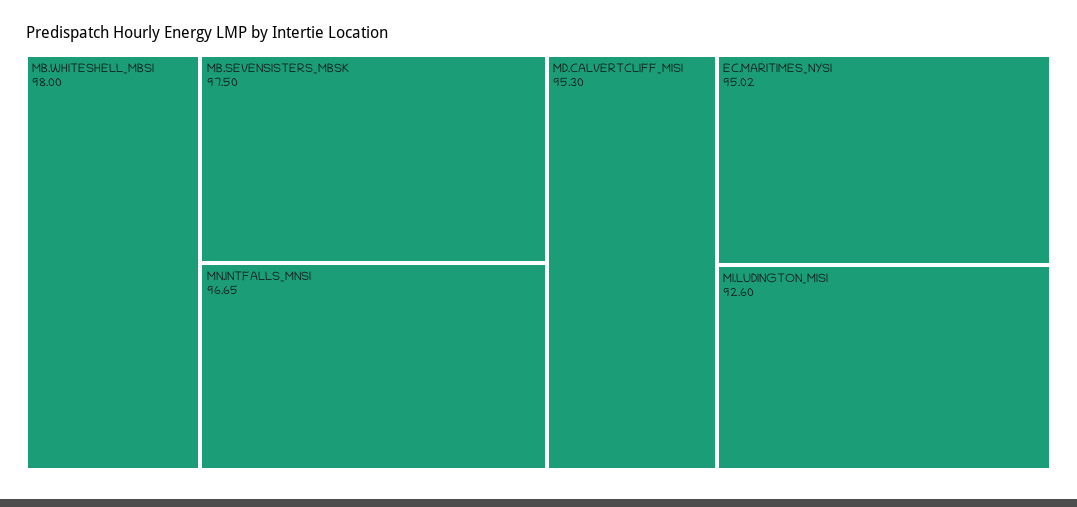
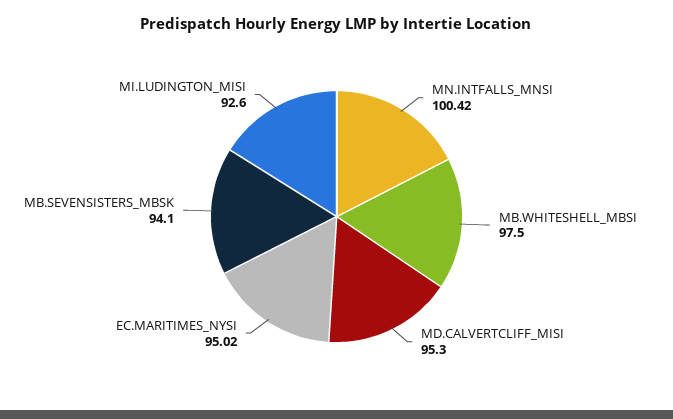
  {
-   "MB.WHITESHELL_MBSI": 98,
+   "MB.WHITESHELL_MBSI": 97.5,
-   "MB.SEVENSISTERS_MBSK": 97.5,
+   "MB.SEVENSISTERS_MBSK": 94.1,
-   "MN.INTFALLS_MNSI": 96.65,
+   "MN.INTFALLS_MNSI": 100.42,
    "MD.CALVERTCLIFF_MISI": 95.3,
    "EC.MARITIMES_NYSI": 95.02,
    "MI.LUDINGTON_MISI": 92.6
  }

